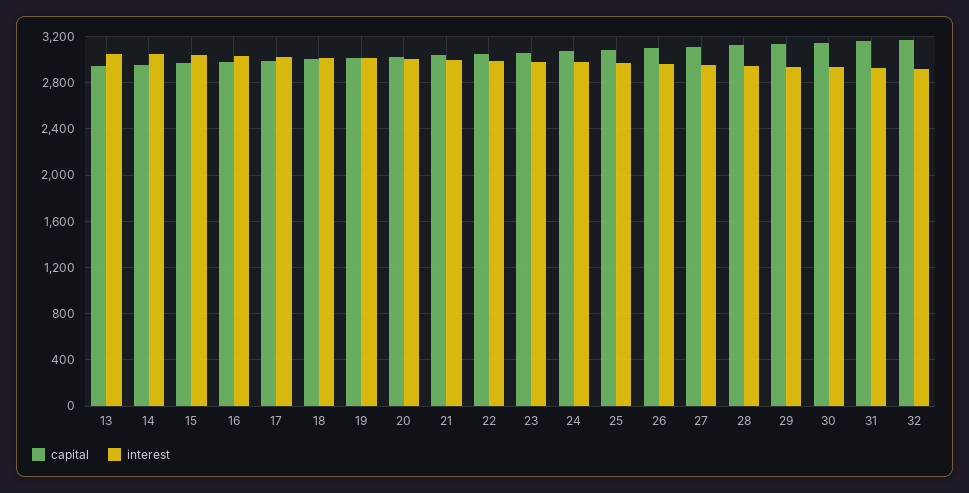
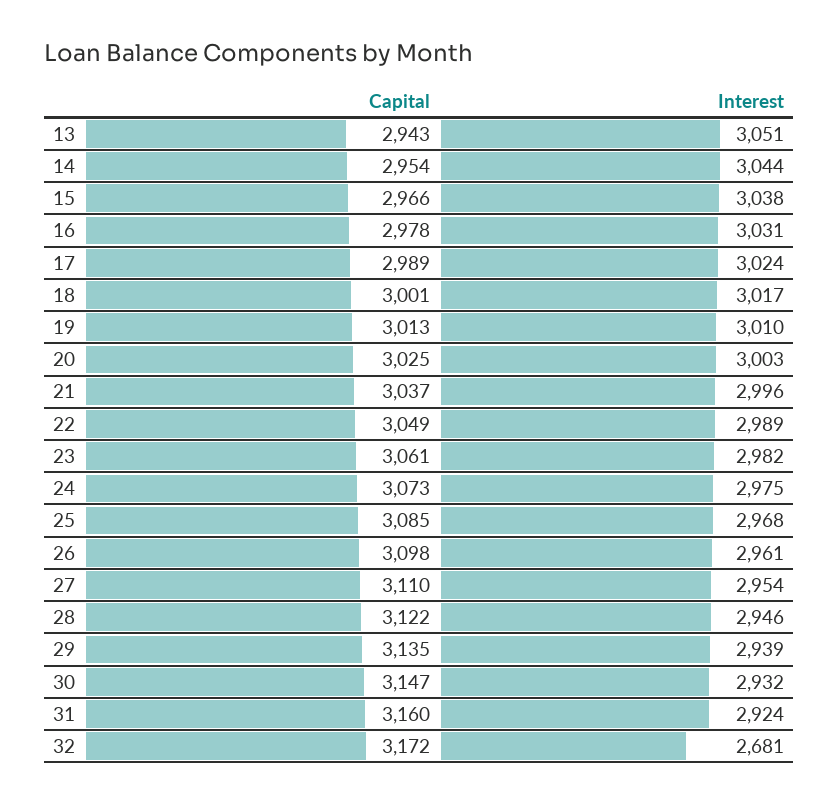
  {
    "capital": {
      "13": 2943,
      "14": 2954,
      "15": 2966,
      "16": 2978,
      "17": 2989,
      "18": 3001,
      "19": 3013,
      "20": 3025,
      "21": 3037,
      "22": 3049,
      "23": 3061,
      "24": 3073,
      "25": 3085,
      "26": 3098,
      "27": 3110,
      "28": 3122,
      "29": 3135,
      "30": 3147,
      "31": 3160,
      "32": 3172
    },
    "interest": {
      "13": 3051,
      "14": 3044,
      "15": 3038,
      "16": 3031,
      "17": 3024,
      "18": 3017,
      "19": 3010,
      "20": 3003,
      "21": 2996,
      "22": 2989,
      "23": 2982,
      "24": 2975,
      "25": 2968,
      "26": 2961,
      "27": 2954,
      "28": 2946,
      "29": 2939,
      "30": 2932,
      "31": 2924,
-     "32": 2900
+     "32": 2681
    }
  }

